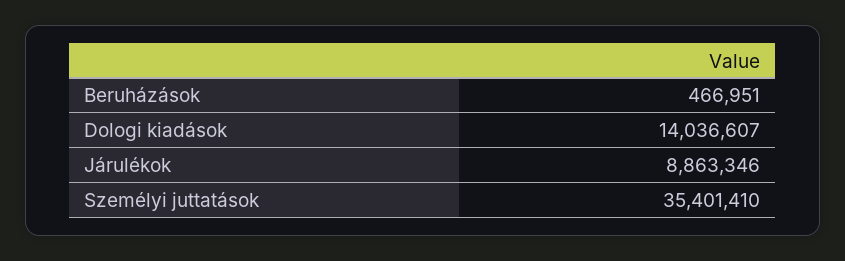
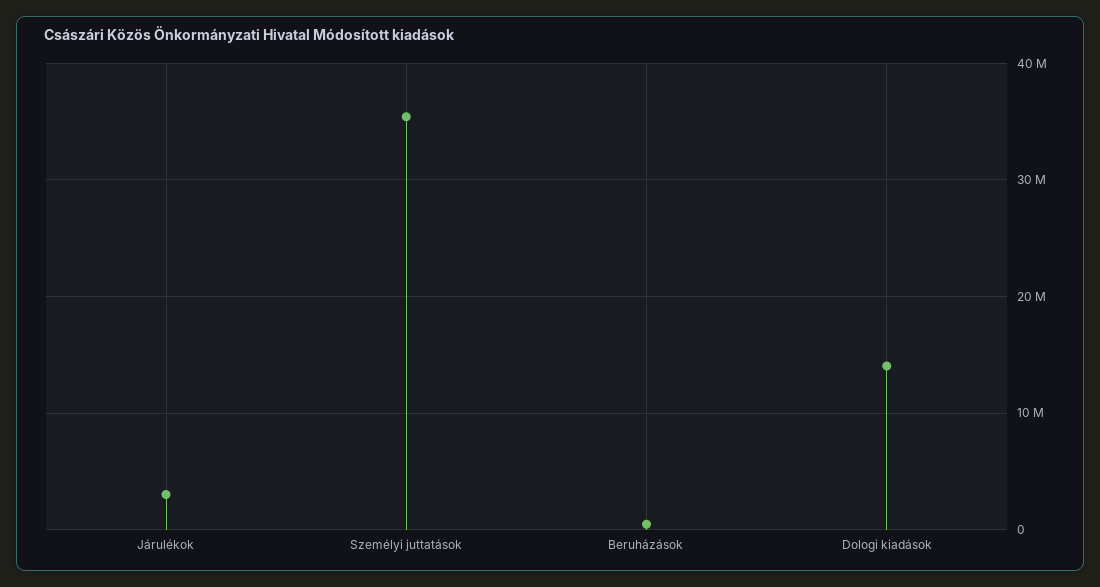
  {
    "Beruházások": 466951,
    "Dologi kiadások": 14036607,
-   "Járulékok": 8863346,
+   "Járulékok": 3000000,
    "Személyi juttatások": 35401410
  }

